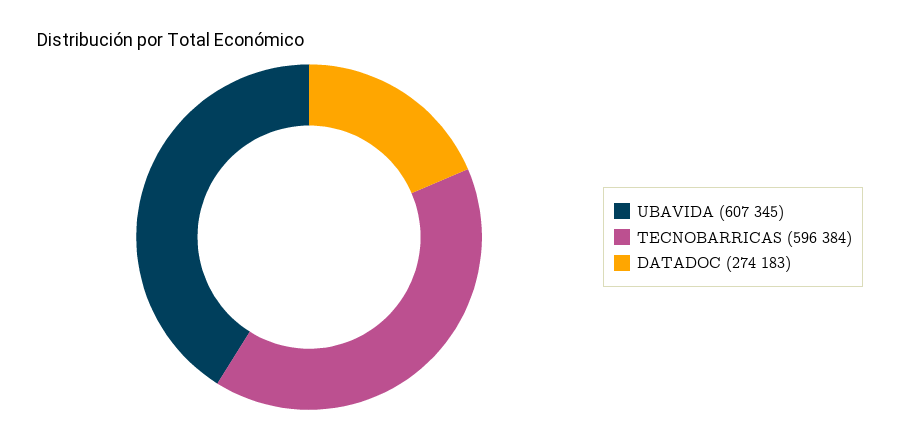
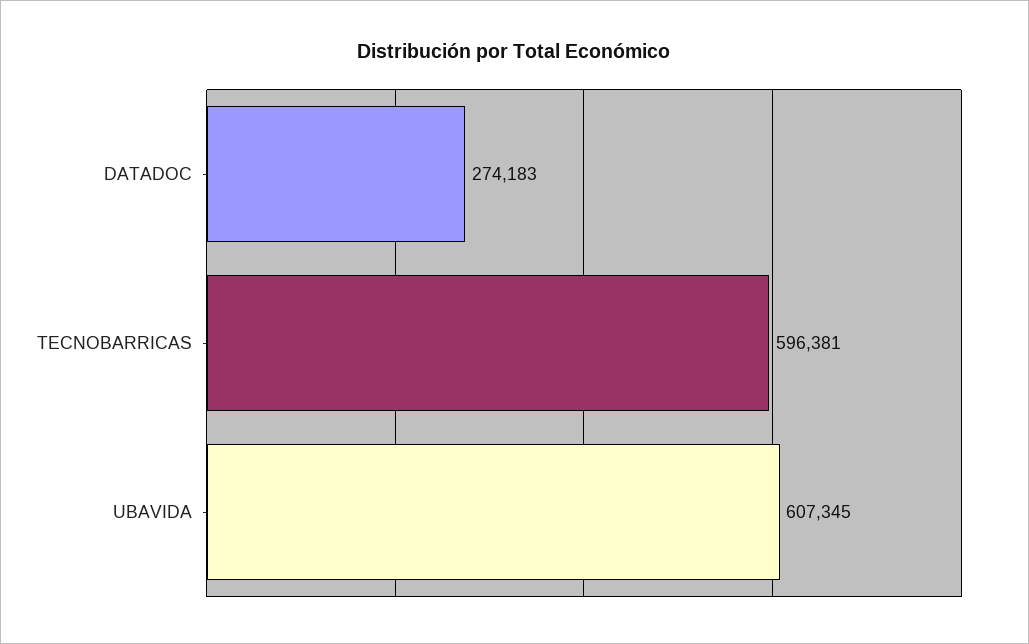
  {
    "UBAVIDA": 607345,
-   "TECNOBARRICAS": 596384,
+   "TECNOBARRICAS": 596381,
    "DATADOC": 274183
  }

